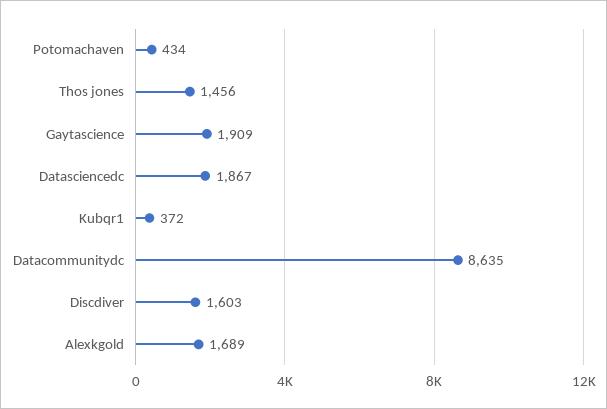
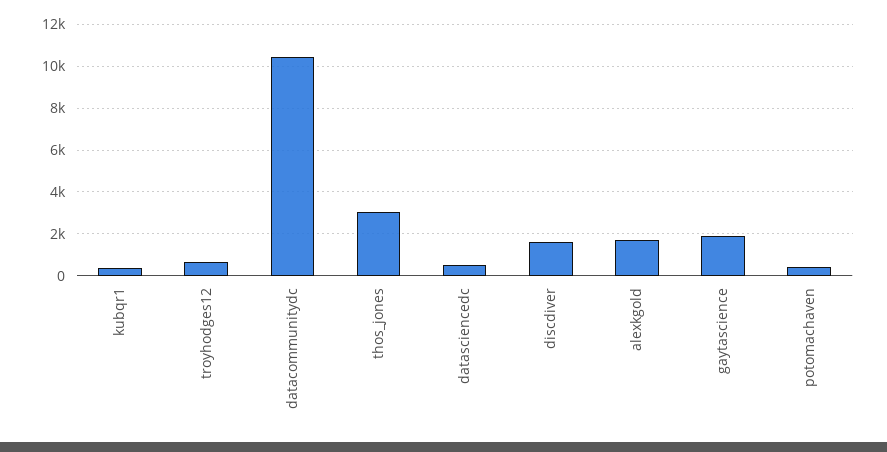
  {
    "Potomachaven": 434,
-   "Thos jones": 1456,
+   "Thos jones": 3000,
    "Gaytascience": 1909,
-   "Datasciencedc": 1867,
+   "Datasciencedc": 500,
    "Kubqr1": 372,
-   "Datacommunitydc": 8635,
+   "Datacommunitydc": 10500,
    "Discdiver": 1603,
-   "Alexkgold": 1689
+   "Alexkgold": 1689,
+   "troyhodges12": 500
  }

